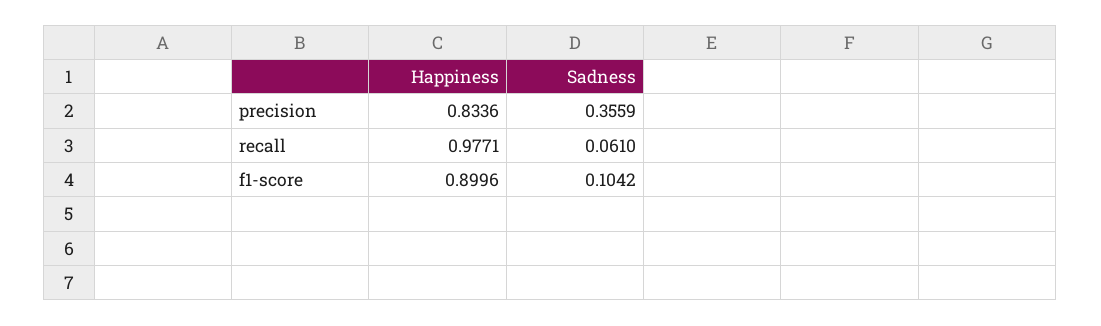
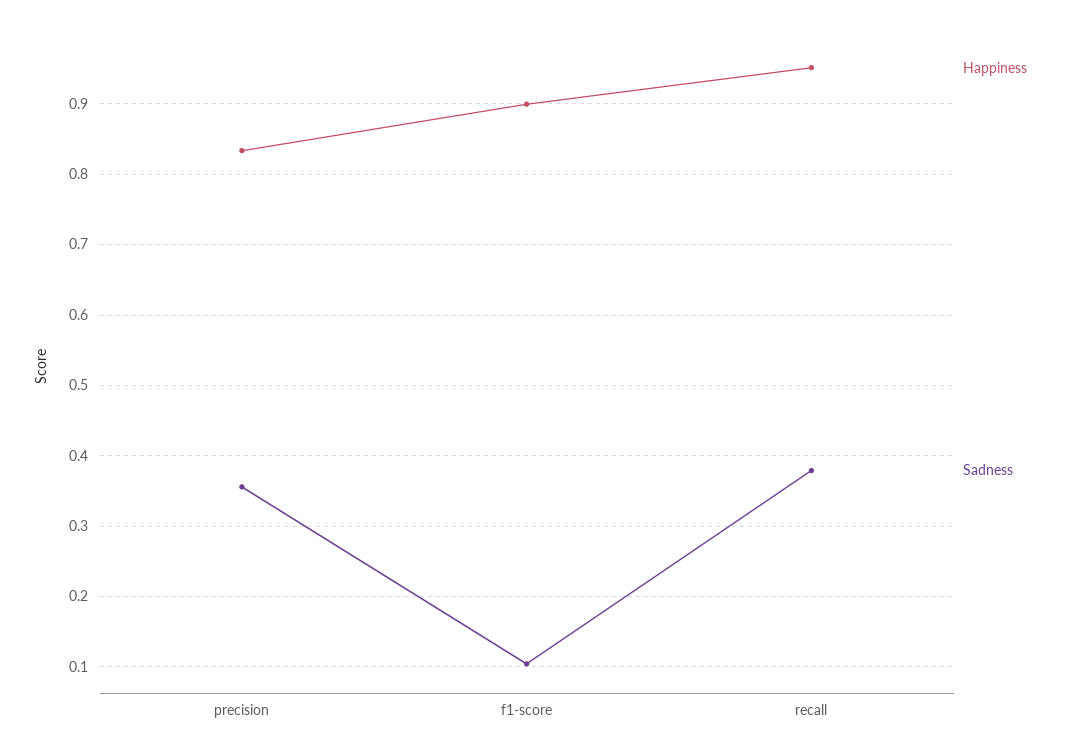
  {
    "Happiness": {
      "precision": 0.8336,
-     "recall": 0.9771,
+     "recall": 0.95,
      "f1-score": 0.8996
    },
    "Sadness": {
      "precision": 0.3559,
-     "recall": 0.061,
+     "recall": 0.38,
      "f1-score": 0.1042
    }
  }

